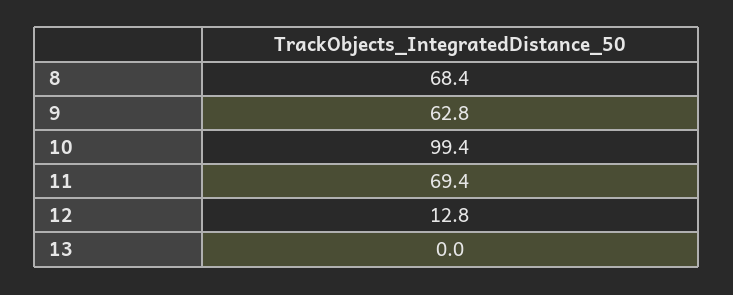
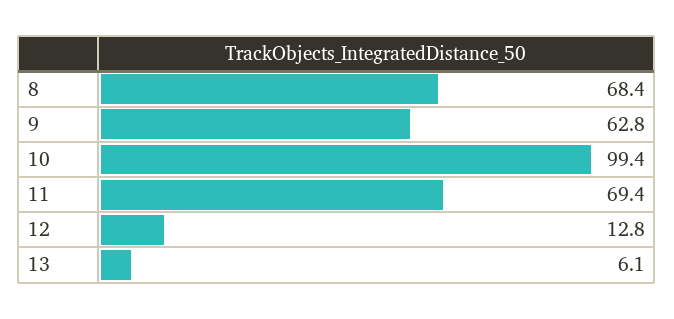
  {
    "8": 68.4,
    "9": 62.8,
    "10": 99.4,
    "11": 69.4,
    "12": 12.8,
-   "13": 0
+   "13": 6.1
  }

